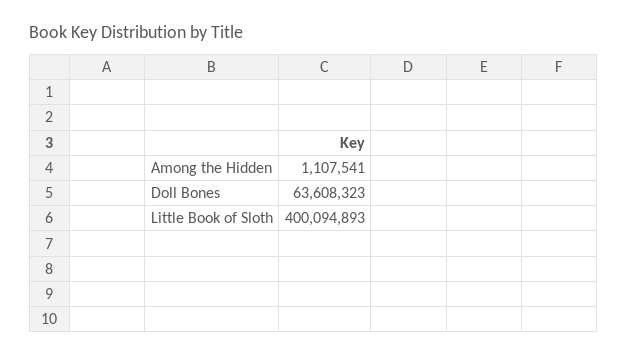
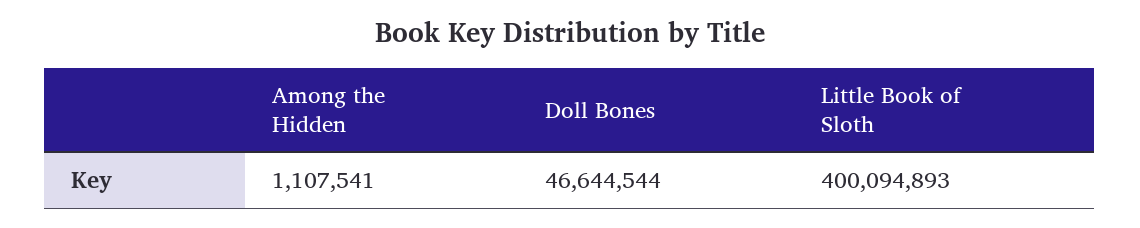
  {
    "Among the Hidden": 1107541,
-   "Doll Bones": 63608323,
+   "Doll Bones": 46644544,
    "Little Book of Sloth": 400094893
  }

